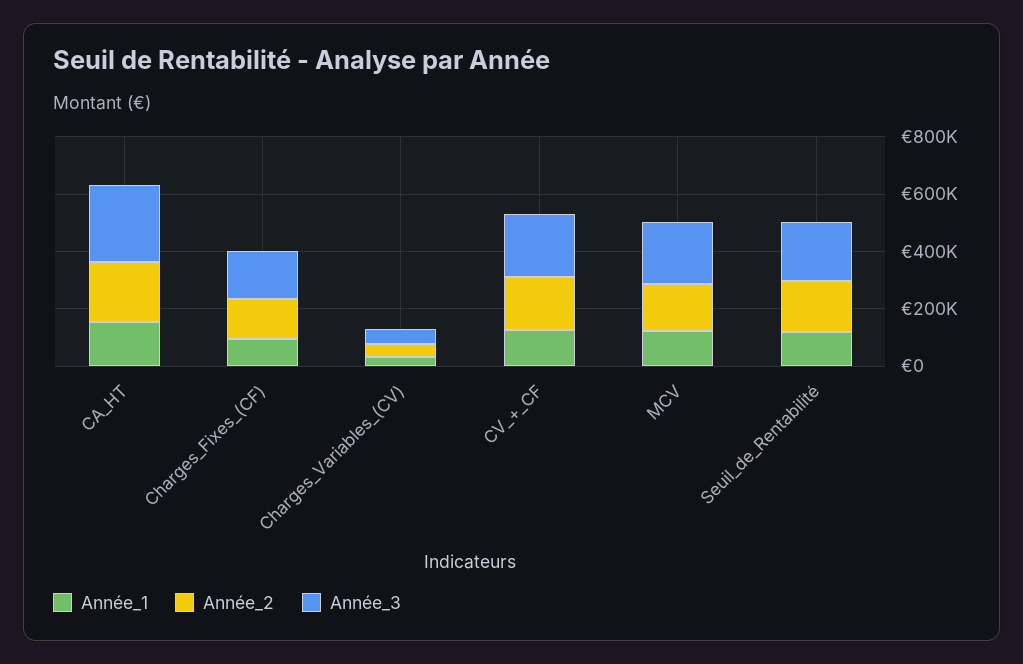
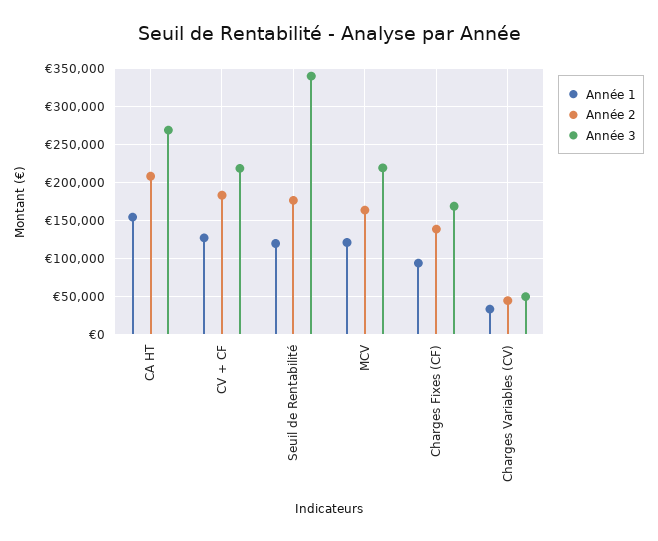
  {
    "Année_1": {
      "CA_HT": 150000,
      "Charges_Fixes_(CF)": 90000,
      "Charges_Variables_(CV)": 30000,
      "CV_+_CF": 130000,
      "MCV": 120000,
      "Seuil_de_Rentabilité": 120000
    },
    "Année_2": {
      "CA_HT": 210000,
      "Charges_Fixes_(CF)": 140000,
      "Charges_Variables_(CV)": 40000,
      "CV_+_CF": 180000,
      "MCV": 160000,
      "Seuil_de_Rentabilité": 180000
    },
    "Année_3": {
      "CA_HT": 270000,
      "Charges_Fixes_(CF)": 170000,
      "Charges_Variables_(CV)": 50000,
      "CV_+_CF": 220000,
      "MCV": 220000,
-     "Seuil_de_Rentabilité": 200000
+     "Seuil_de_Rentabilité": 340000
    }
  }

